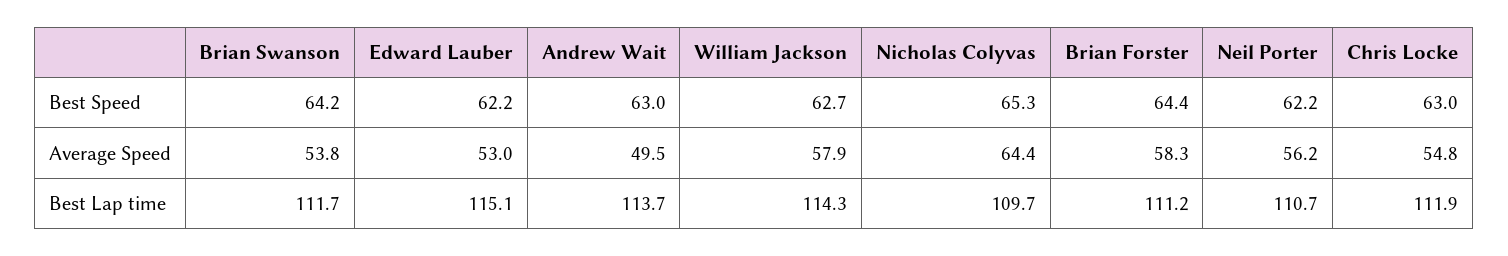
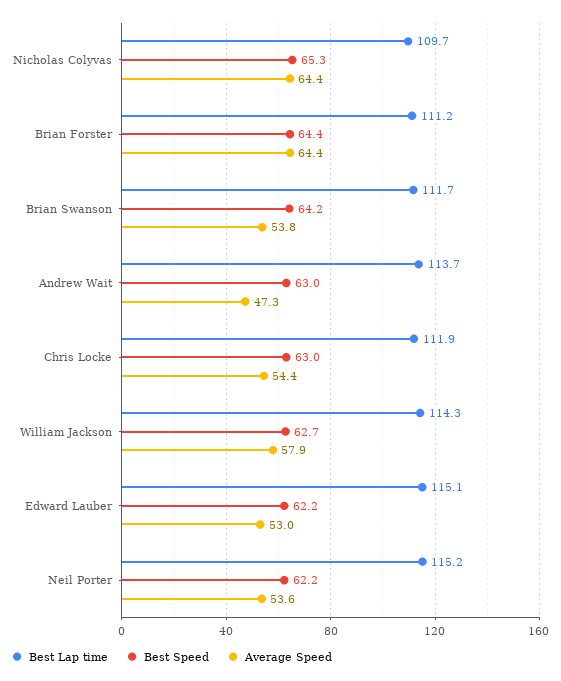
  {
    "Best Speed": {
      "Brian Swanson": 64.2,
      "Edward Lauber": 62.2,
      "Andrew Wait": 63,
      "William Jackson": 62.7,
      "Nicholas Colyvas": 65.3,
      "Brian Forster": 64.4,
      "Neil Porter": 62.2,
      "Chris Locke": 63
    },
    "Average Speed": {
      "Brian Swanson": 53.8,
      "Edward Lauber": 53,
-     "Andrew Wait": 49.5,
+     "Andrew Wait": 47.3,
      "William Jackson": 57.9,
      "Nicholas Colyvas": 64.4,
-     "Brian Forster": 58.3,
+     "Brian Forster": 64.4,
-     "Neil Porter": 56.2,
+     "Neil Porter": 53.6,
-     "Chris Locke": 54.8
+     "Chris Locke": 54.4
    },
    "Best Lap time": {
      "Brian Swanson": 111.7,
      "Edward Lauber": 115.1,
      "Andrew Wait": 113.7,
      "William Jackson": 114.3,
      "Nicholas Colyvas": 109.7,
      "Brian Forster": 111.2,
-     "Neil Porter": 110.7,
+     "Neil Porter": 115.2,
      "Chris Locke": 111.9
    }
  }

